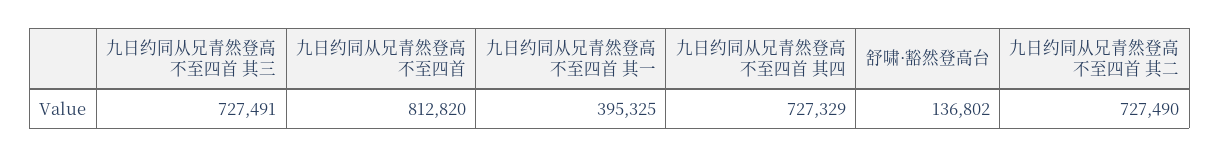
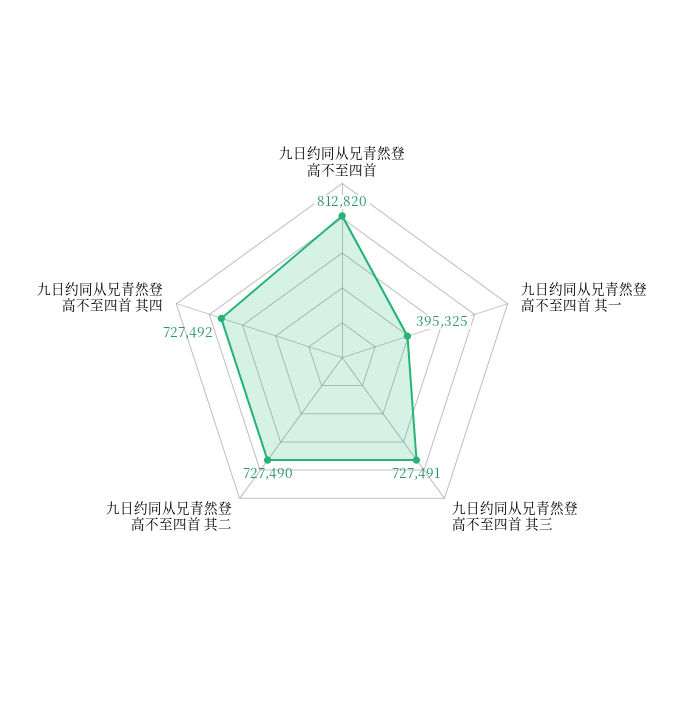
  {
    "九日约同从兄青然登高不至四首 其三": 727491,
    "九日约同从兄青然登高不至四首": 812820,
    "九日约同从兄青然登高不至四首 其一": 395325,
-   "九日约同从兄青然登高不至四首 其四": 727329,
+   "九日约同从兄青然登高不至四首 其四": 727492,
-   "舒啸·豁然登高台": 136802,
    "九日约同从兄青然登高不至四首 其二": 727490
  }

